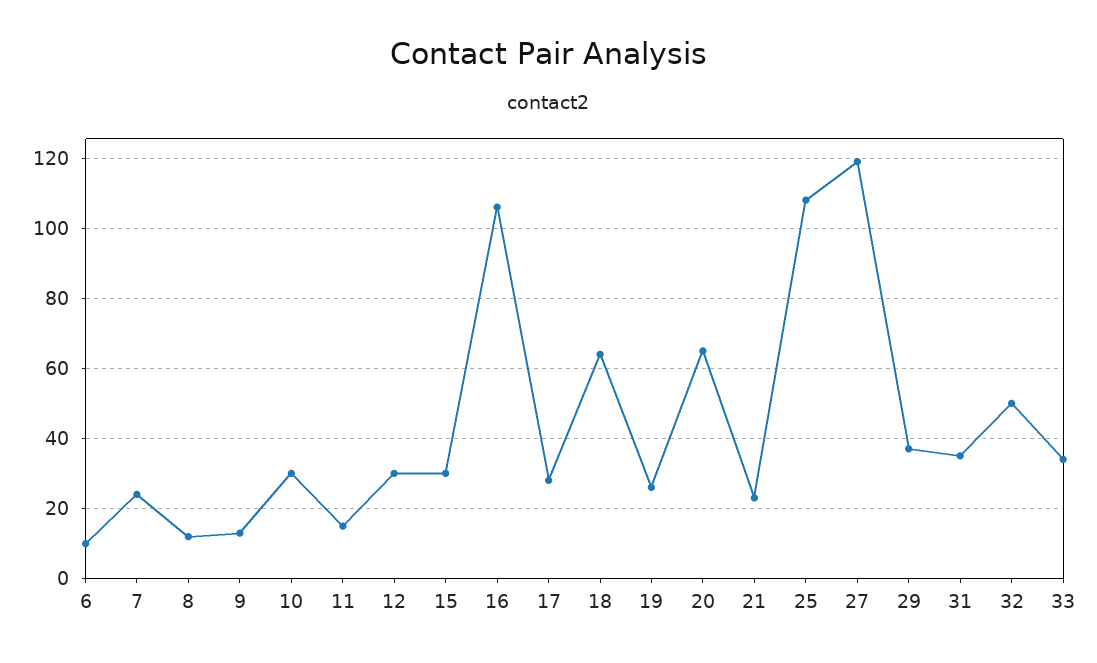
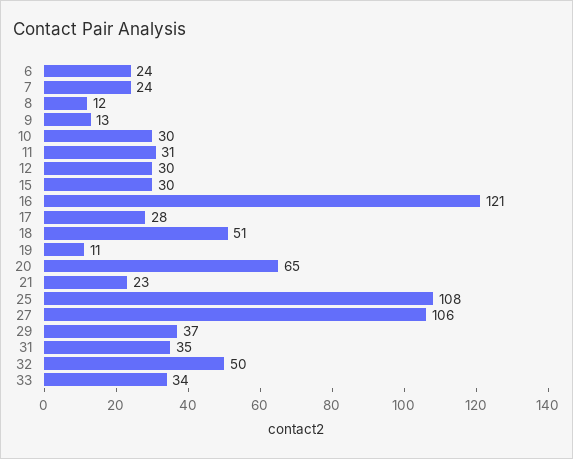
  {
-   "6": 10,
+   "6": 24,
    "7": 24,
    "8": 12,
    "9": 13,
    "10": 30,
-   "11": 15,
+   "11": 31,
    "12": 30,
    "15": 30,
-   "16": 105,
+   "16": 121,
    "17": 28,
-   "18": 65,
+   "18": 51,
-   "19": 25,
+   "19": 11,
    "20": 65,
    "21": 23,
    "25": 108,
-   "27": 120,
+   "27": 106,
    "29": 37,
    "31": 35,
    "32": 50,
    "33": 34
  }

